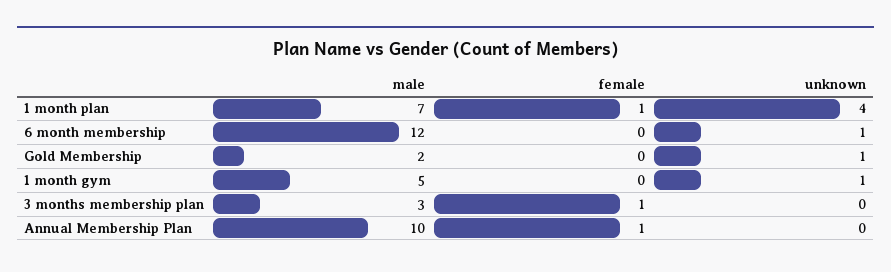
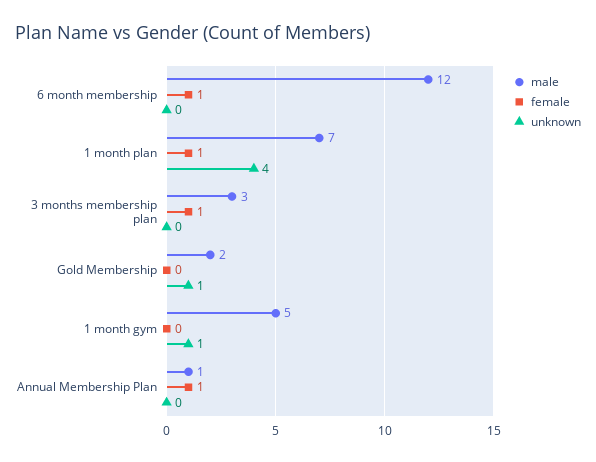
  {
    "male": {
      "1 month plan": 7,
      "6 month membership": 12,
      "Gold Membership": 2,
      "1 month gym": 5,
      "3 months membership plan": 3,
-     "Annual Membership Plan": 10
+     "Annual Membership Plan": 1
    },
    "female": {
      "1 month plan": 1,
-     "6 month membership": 0,
+     "6 month membership": 1,
      "Gold Membership": 0,
      "1 month gym": 0,
      "3 months membership plan": 1,
      "Annual Membership Plan": 1
    },
    "unknown": {
      "1 month plan": 4,
-     "6 month membership": 1,
+     "6 month membership": 0,
      "Gold Membership": 1,
      "1 month gym": 1,
      "3 months membership plan": 0,
      "Annual Membership Plan": 0
    }
  }

